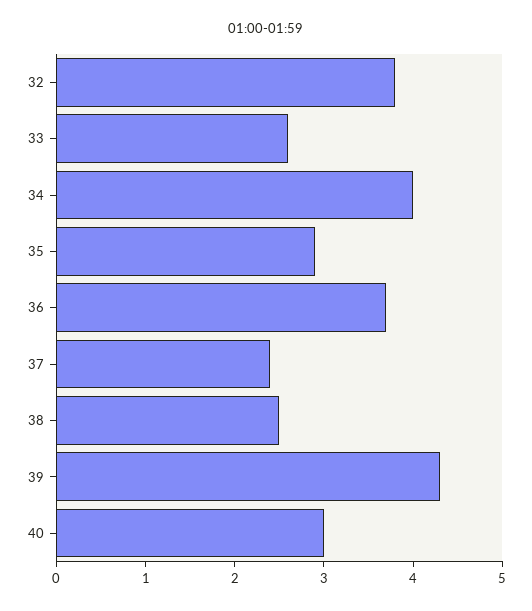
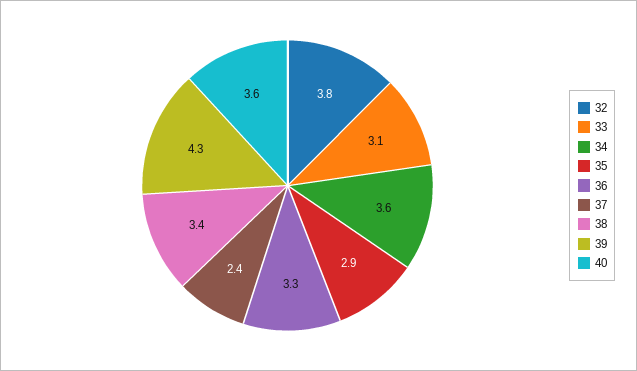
  {
    "32": 3.8,
-   "33": 2.6,
+   "33": 3.1,
-   "34": 4,
+   "34": 3.6,
    "35": 2.9,
-   "36": 3.7,
+   "36": 3.3,
    "37": 2.4,
-   "38": 2.5,
+   "38": 3.4,
    "39": 4.3,
-   "40": 3
+   "40": 3.6
  }

